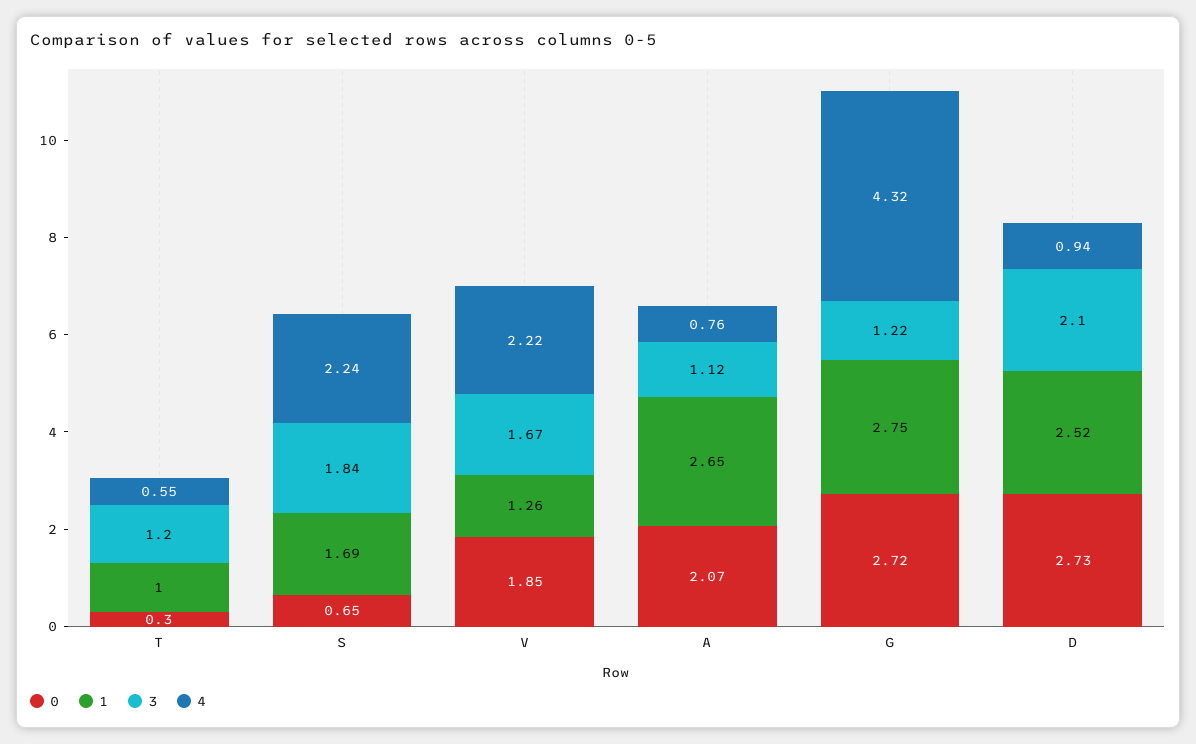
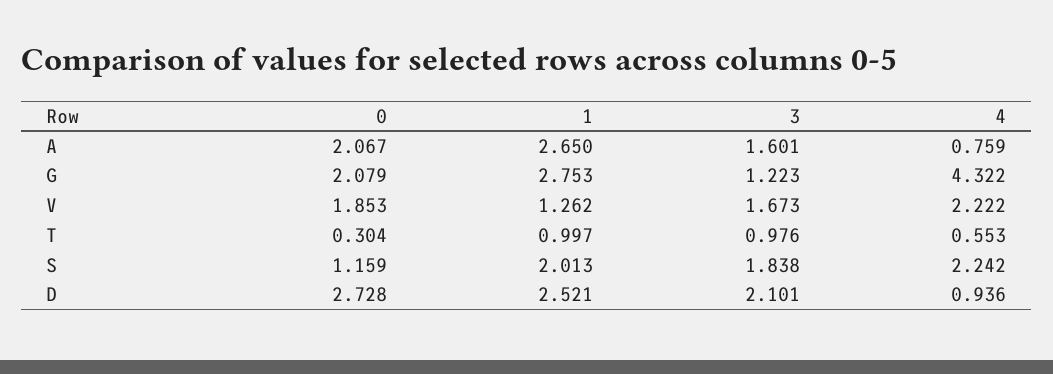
  {
    "0": {
      "T": 0.304,
-     "S": 0.65,
+     "S": 1.159,
      "V": 1.853,
      "A": 2.067,
-     "G": 2.72,
+     "G": 2.079,
      "D": 2.728
    },
    "1": {
      "T": 0.997,
-     "S": 1.69,
+     "S": 2.013,
      "V": 1.262,
      "A": 2.65,
      "G": 2.753,
      "D": 2.521
    },
    "3": {
-     "T": 1.2,
+     "T": 0.976,
      "S": 1.838,
      "V": 1.673,
-     "A": 1.12,
+     "A": 1.601,
      "G": 1.223,
      "D": 2.101
    },
    "4": {
      "T": 0.553,
      "S": 2.242,
      "V": 2.222,
      "A": 0.759,
      "G": 4.322,
      "D": 0.936
    }
  }

